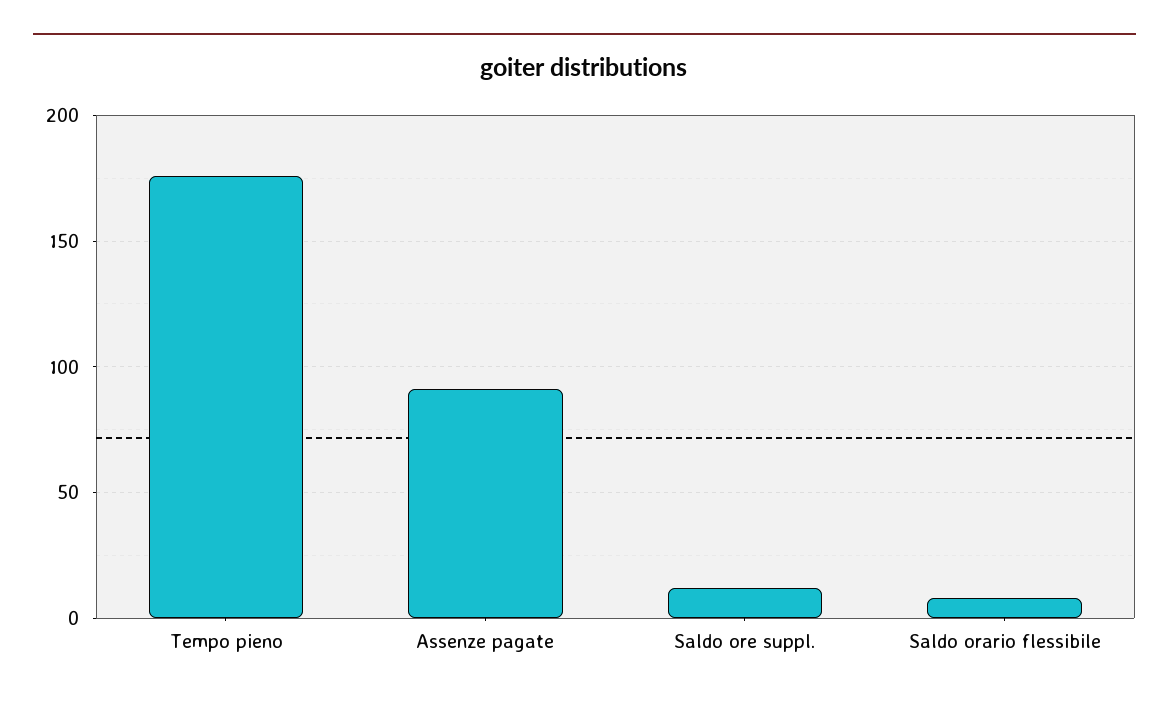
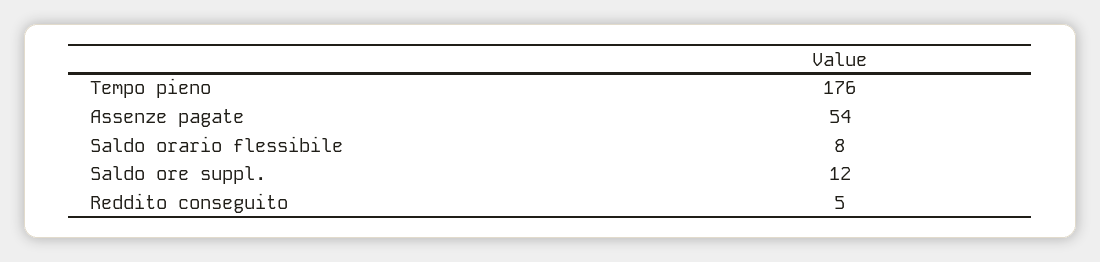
  {
    "Tempo pieno": 176,
-   "Assenze pagate": 90,
+   "Assenze pagate": 54,
    "Saldo ore suppl.": 12,
-   "Saldo orario flessibile": 8
+   "Saldo orario flessibile": 8,
+   "Reddito conseguito": 5
  }

